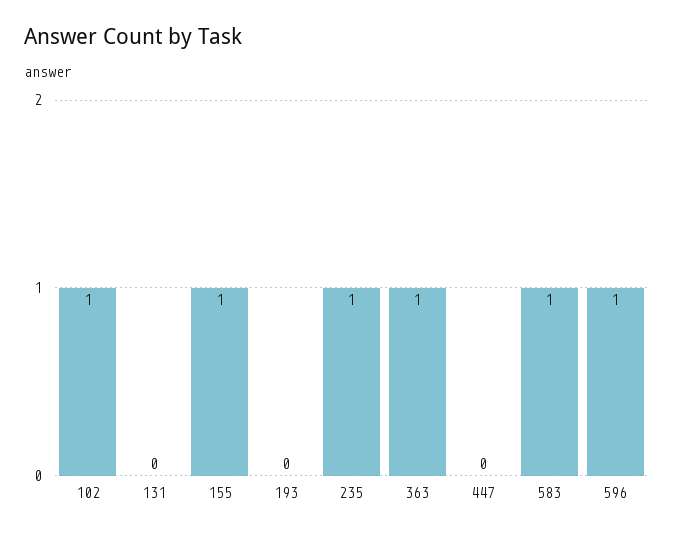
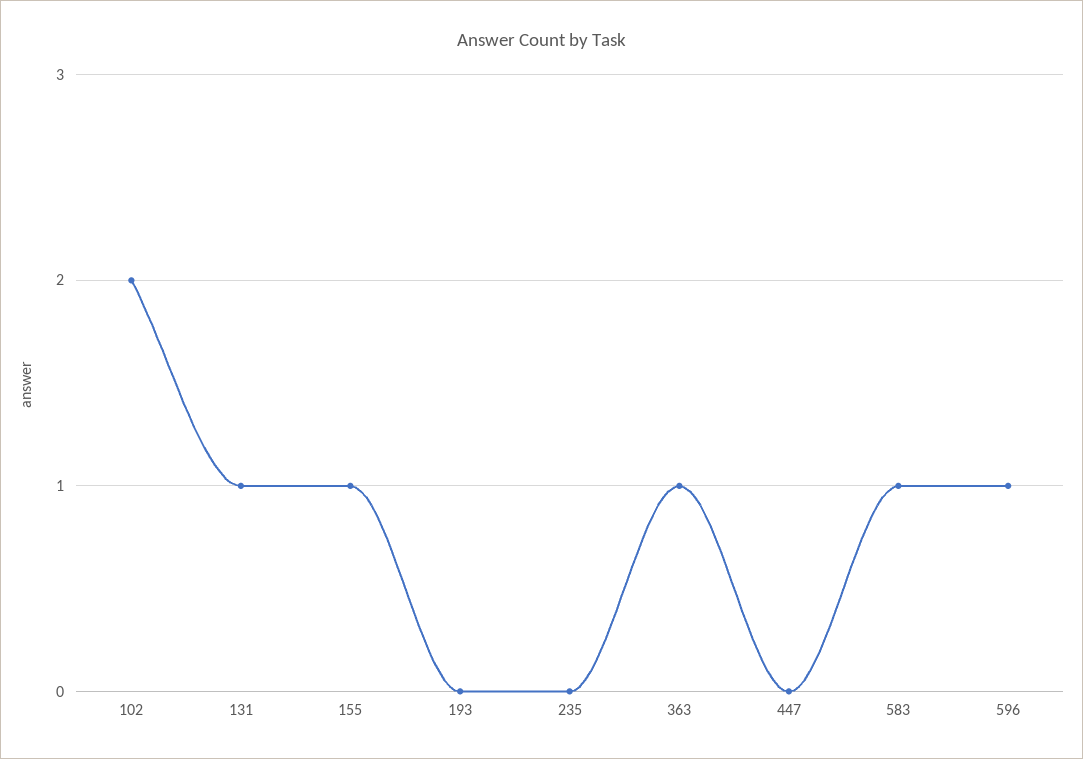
  {
-   "102": 1,
+   "102": 2,
-   "131": 0,
+   "131": 1,
    "155": 1,
    "193": 0,
-   "235": 1,
+   "235": 0,
    "363": 1,
    "447": 0,
    "583": 1,
    "596": 1
  }

